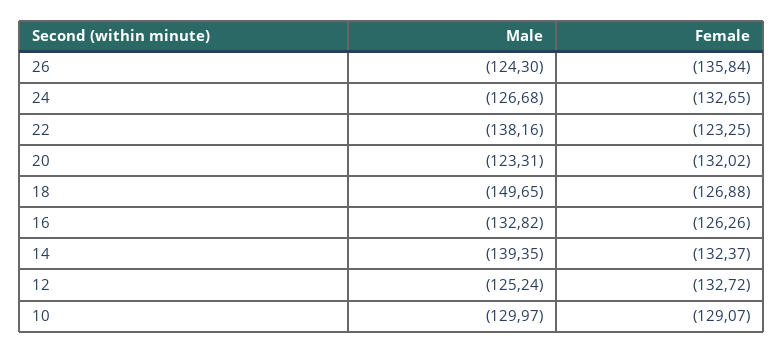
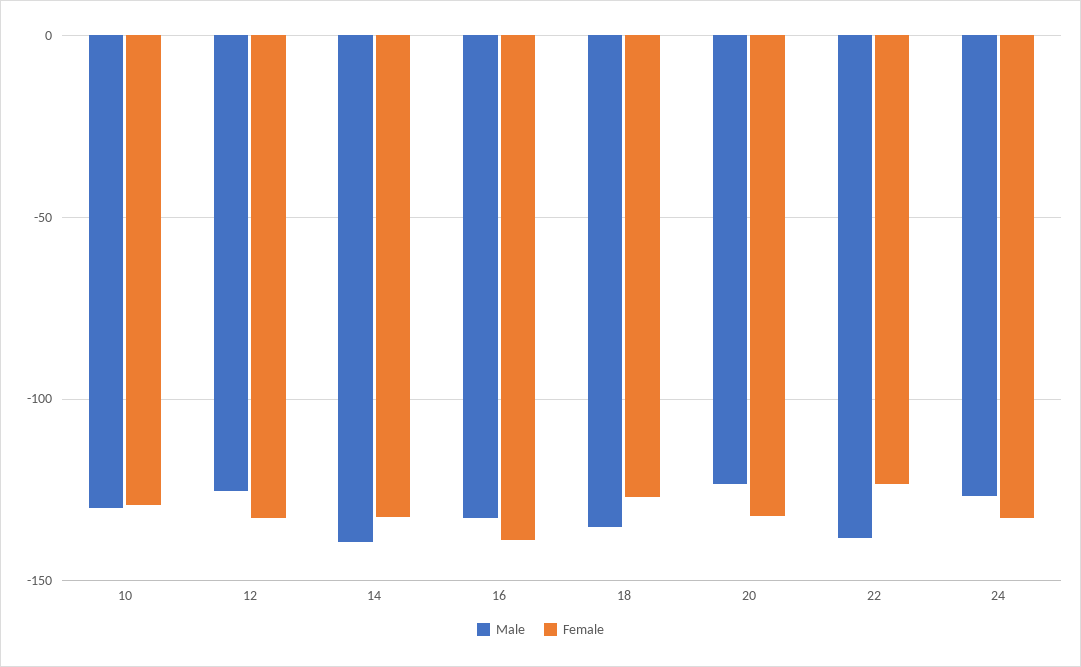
  {
    "Male": {
-     "26": -124.3,
      "24": -126.68,
      "22": -138.16,
      "20": -123.31,
-     "18": -149.65,
+     "18": -135,
      "16": -132.82,
      "14": -139.35,
      "12": -125.24,
      "10": -129.97
    },
    "Female": {
-     "26": -135.84,
      "24": -132.65,
      "22": -123.25,
      "20": -132.02,
      "18": -126.88,
-     "16": -126.26,
+     "16": -140,
      "14": -132.37,
      "12": -132.72,
      "10": -129.07
    }
  }

